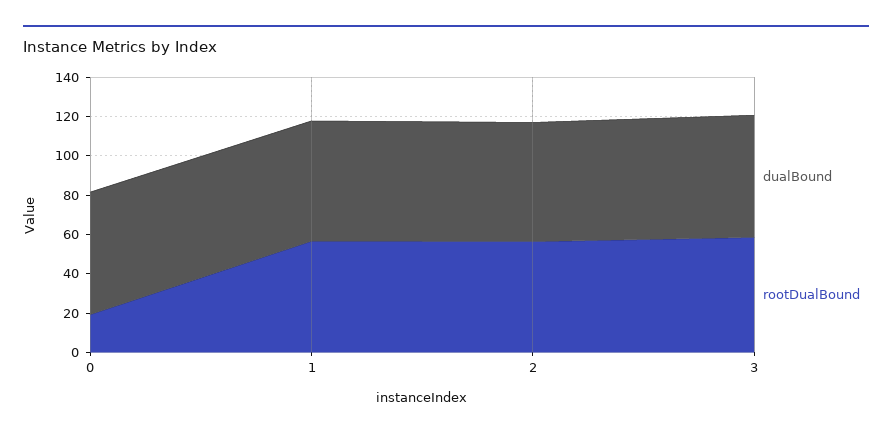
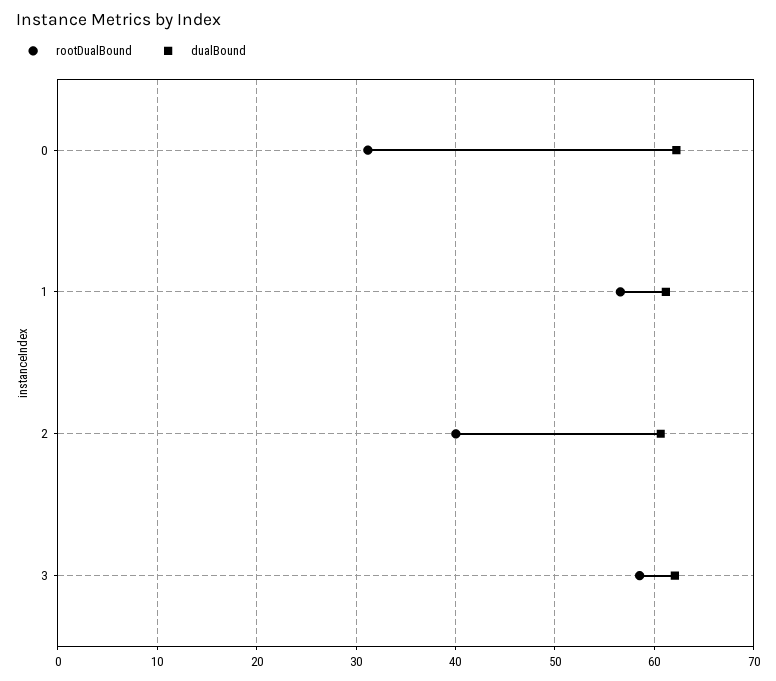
  {
    "dualBound": {
      "0": 62,
      "1": 61,
      "2": 61,
      "3": 62
    },
    "rootDualBound": {
-     "0": 20,
+     "0": 31,
      "1": 57,
-     "2": 55,
+     "2": 40,
      "3": 59
    }
  }

